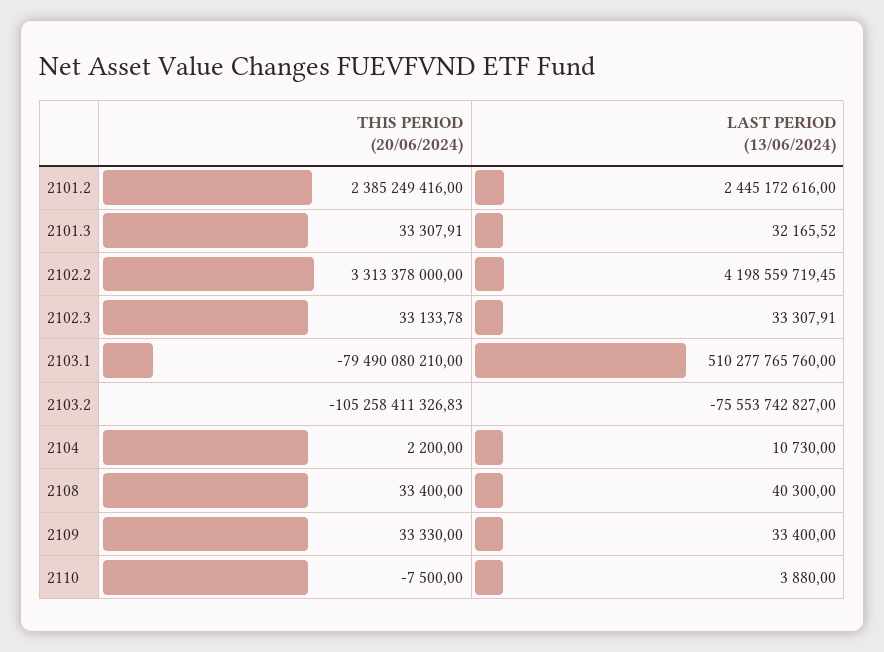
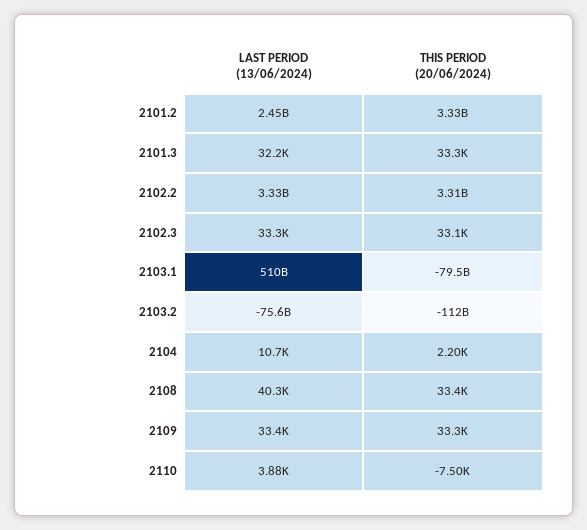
  {
    "THIS PERIOD (20/06/2024)": {
-     "2101.2": 2385249416,
+     "2101.2": 3330000000,
      "2101.3": 33307.91,
      "2102.2": 3313378000,
      "2102.3": 33133.78,
      "2103.1": -79490080210,
-     "2103.2": -105258411326.83,
+     "2103.2": -112000000000,
      "2104": 2200,
      "2108": 33400,
      "2109": 33330,
      "2110": -7500
    },
    "LAST PERIOD (13/06/2024)": {
      "2101.2": 2445172616,
      "2101.3": 32165.52,
-     "2102.2": 4198559719.45,
+     "2102.2": 3330000000,
      "2102.3": 33307.91,
      "2103.1": 510277765760,
      "2103.2": -75553742827,
      "2104": 10730,
      "2108": 40300,
      "2109": 33400,
      "2110": 3880
    }
  }

